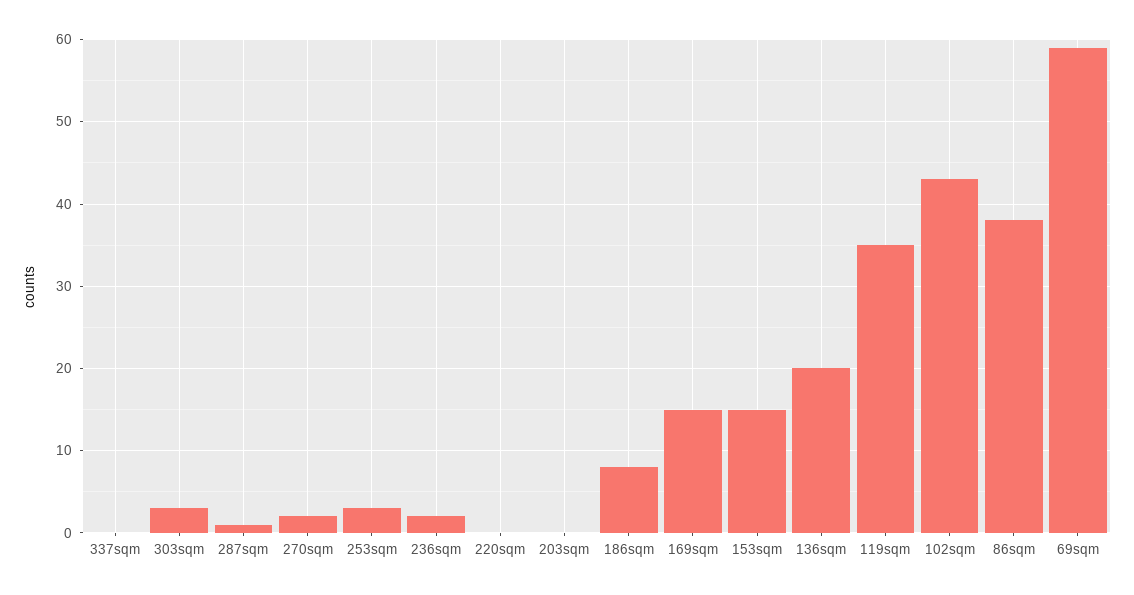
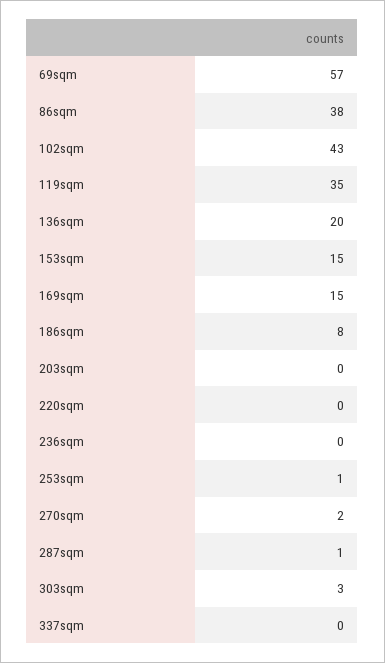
  {
    "337sqm": 0,
    "303sqm": 3,
    "287sqm": 1,
    "270sqm": 2,
-   "253sqm": 3,
+   "253sqm": 1,
-   "236sqm": 2,
+   "236sqm": 0,
    "220sqm": 0,
    "203sqm": 0,
    "186sqm": 8,
    "169sqm": 15,
    "153sqm": 15,
    "136sqm": 20,
    "119sqm": 35,
    "102sqm": 43,
    "86sqm": 38,
-   "69sqm": 59
+   "69sqm": 57
  }

